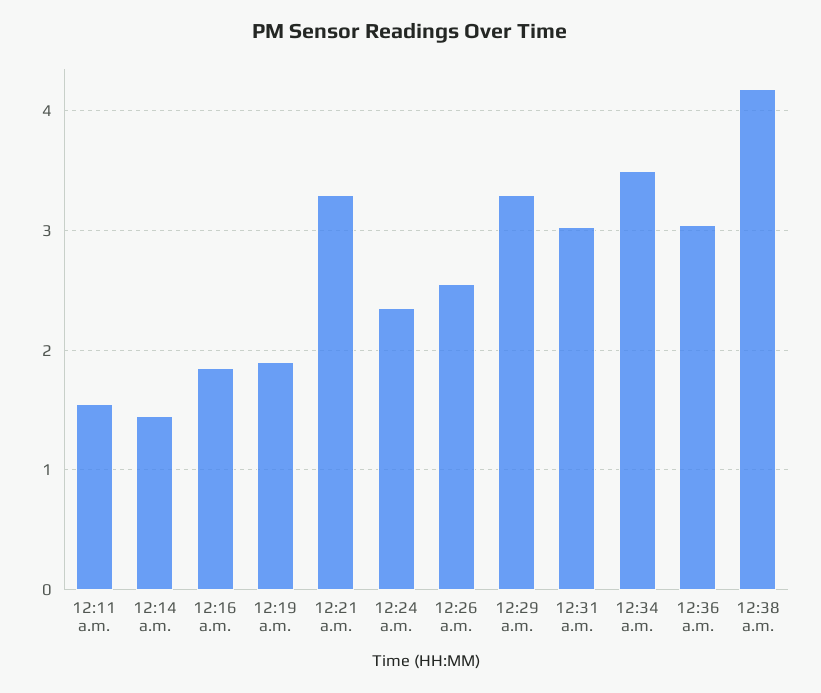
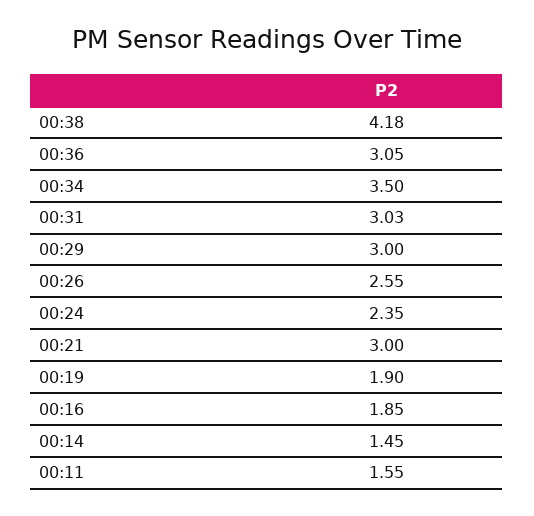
  {
    "12:11 a.m.": 1.55,
    "12:14 a.m.": 1.45,
    "12:16 a.m.": 1.85,
    "12:19 a.m.": 1.9,
-   "12:21 a.m.": 3.3,
+   "12:21 a.m.": 3,
    "12:24 a.m.": 2.35,
    "12:26 a.m.": 2.55,
-   "12:29 a.m.": 3.3,
+   "12:29 a.m.": 3,
    "12:31 a.m.": 3.03,
    "12:34 a.m.": 3.5,
    "12:36 a.m.": 3.05,
    "12:38 a.m.": 4.18
  }

